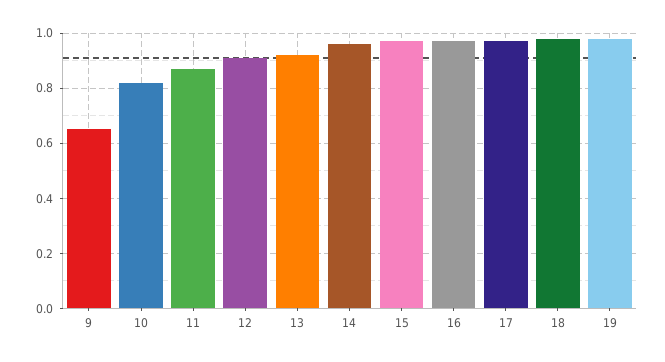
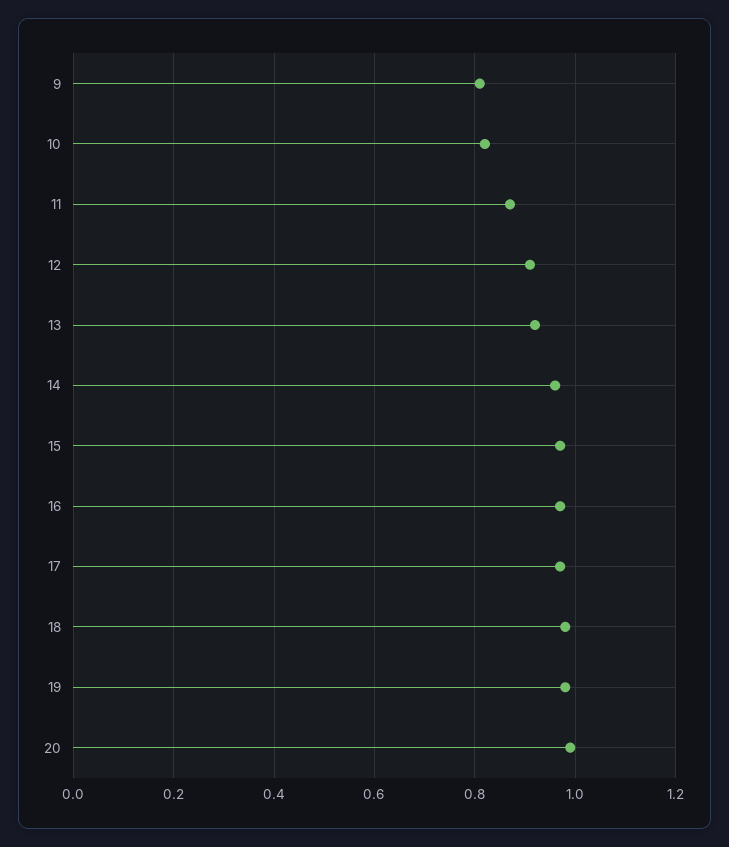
  {
-   "9": 0.65,
+   "9": 0.8,
    "10": 0.8,
    "11": 0.85,
    "12": 0.9,
    "13": 0.9,
    "14": 0.95,
    "15": 0.95,
    "16": 0.95,
    "17": 0.95,
    "18": 1,
-   "19": 1
+   "19": 1,
+   "20": 1
  }

